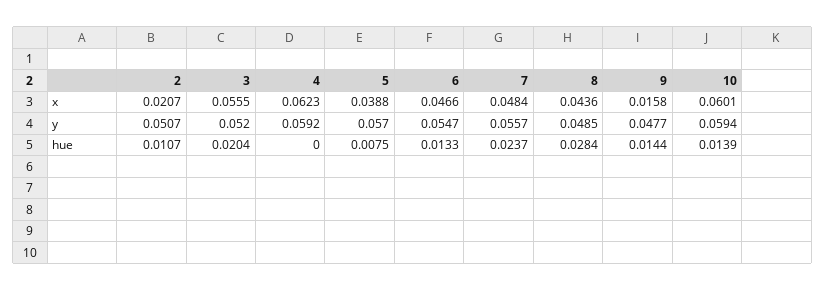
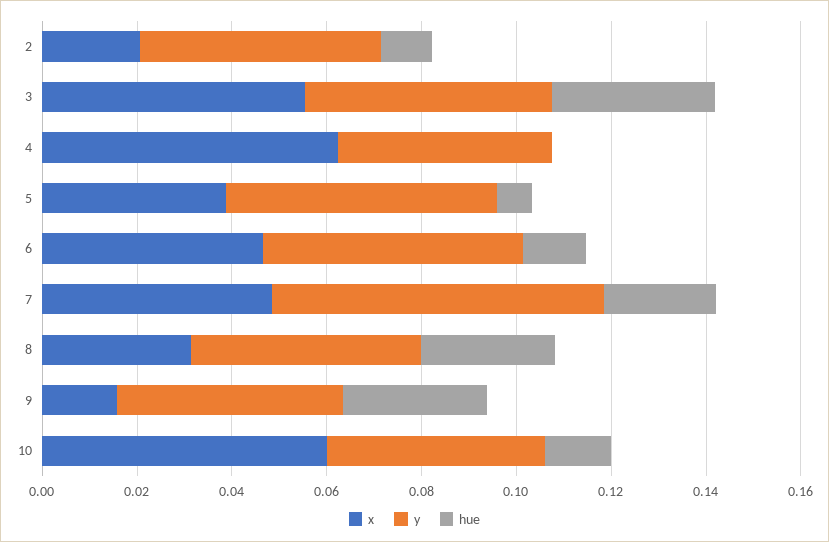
  {
    "x": {
      "2": 0.0207,
      "3": 0.0555,
      "4": 0.0623,
      "5": 0.0388,
      "6": 0.0466,
      "7": 0.0484,
-     "8": 0.0436,
+     "8": 0.03,
      "9": 0.0158,
      "10": 0.0601
    },
    "y": {
      "2": 0.0507,
      "3": 0.052,
-     "4": 0.0592,
+     "4": 0.045,
      "5": 0.057,
      "6": 0.0547,
-     "7": 0.0557,
+     "7": 0.07,
      "8": 0.0485,
      "9": 0.0477,
-     "10": 0.0594
+     "10": 0.045
    },
    "hue": {
      "2": 0.0107,
-     "3": 0.0204,
+     "3": 0.035,
      "4": 0,
      "5": 0.0075,
      "6": 0.0133,
      "7": 0.0237,
      "8": 0.0284,
-     "9": 0.0144,
+     "9": 0.03,
      "10": 0.0139
    }
  }

